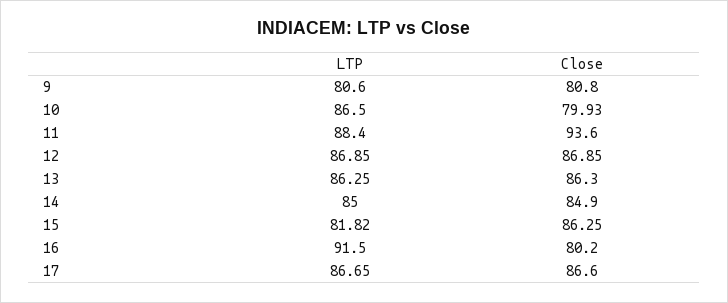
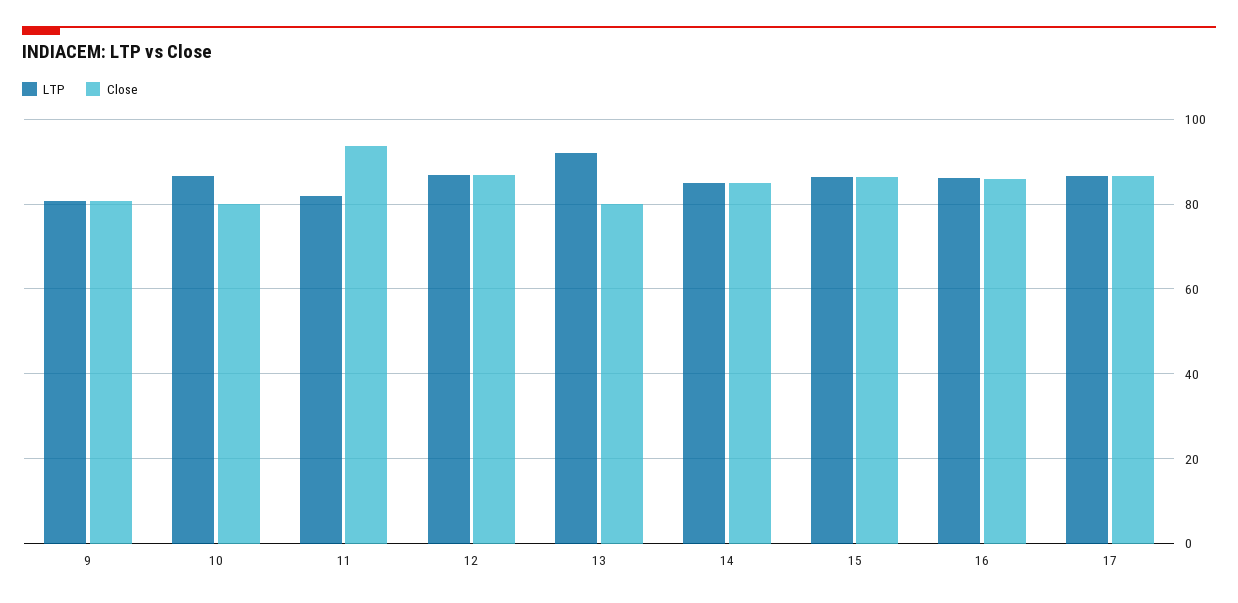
  {
    "LTP": {
      "9": 80.6,
      "10": 86.5,
-     "11": 88.4,
+     "11": 82,
      "12": 86.85,
-     "13": 86.25,
+     "13": 92,
      "14": 85,
-     "15": 81.82,
+     "15": 86,
-     "16": 91.5,
+     "16": 86,
      "17": 86.65
    },
    "Close": {
      "9": 80.8,
      "10": 79.93,
      "11": 93.6,
      "12": 86.85,
-     "13": 86.3,
+     "13": 80,
      "14": 84.9,
      "15": 86.25,
-     "16": 80.2,
+     "16": 86,
      "17": 86.6
    }
  }

